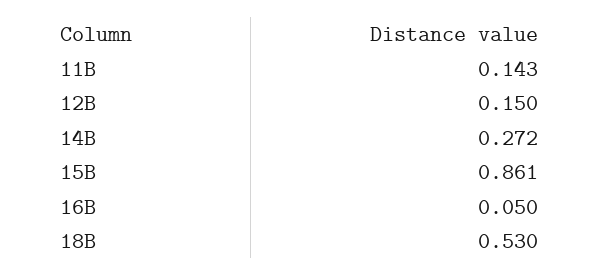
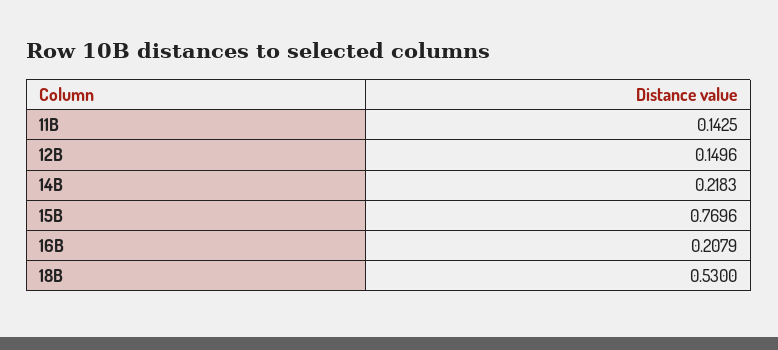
  {
    "11B": 0.1425,
    "12B": 0.1496,
-   "14B": 0.272,
+   "14B": 0.2183,
-   "15B": 0.861,
+   "15B": 0.7696,
-   "16B": 0.05,
+   "16B": 0.2079,
    "18B": 0.53
  }

